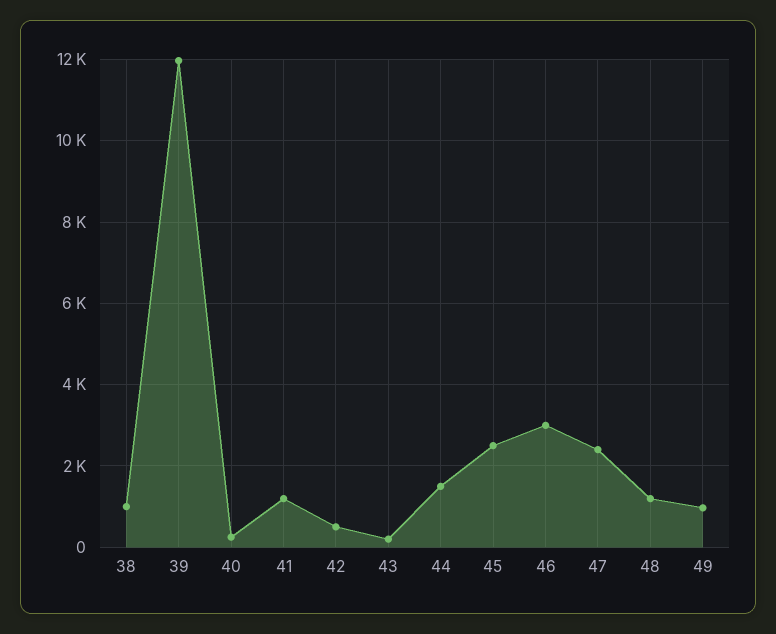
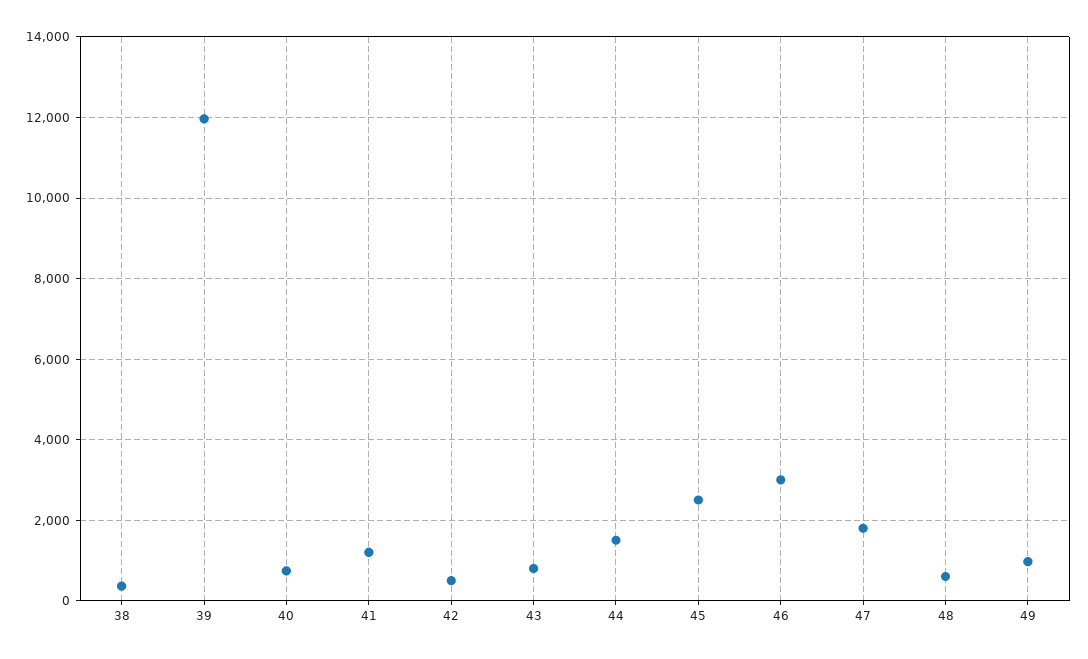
  {
-   "38": 1000,
+   "38": 400,
    "39": 12000,
-   "40": 200,
+   "40": 800,
    "41": 1200,
    "42": 600,
-   "43": 200,
+   "43": 800,
    "44": 1600,
    "45": 2600,
    "46": 3000,
-   "47": 2400,
+   "47": 1800,
-   "48": 1200,
+   "48": 600,
    "49": 1000
  }

